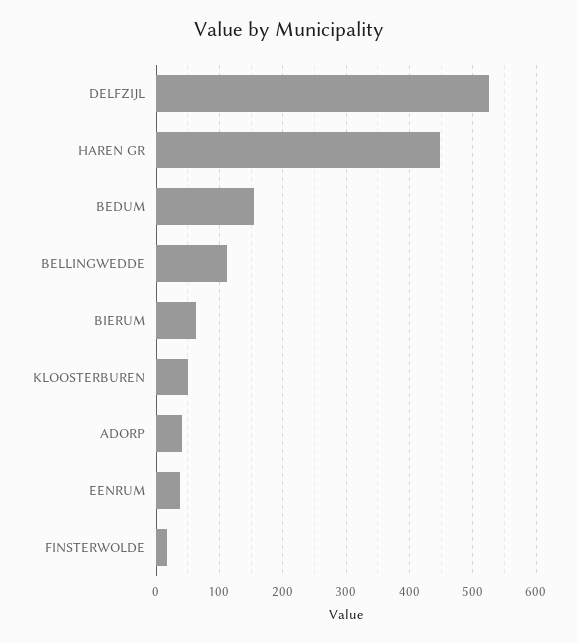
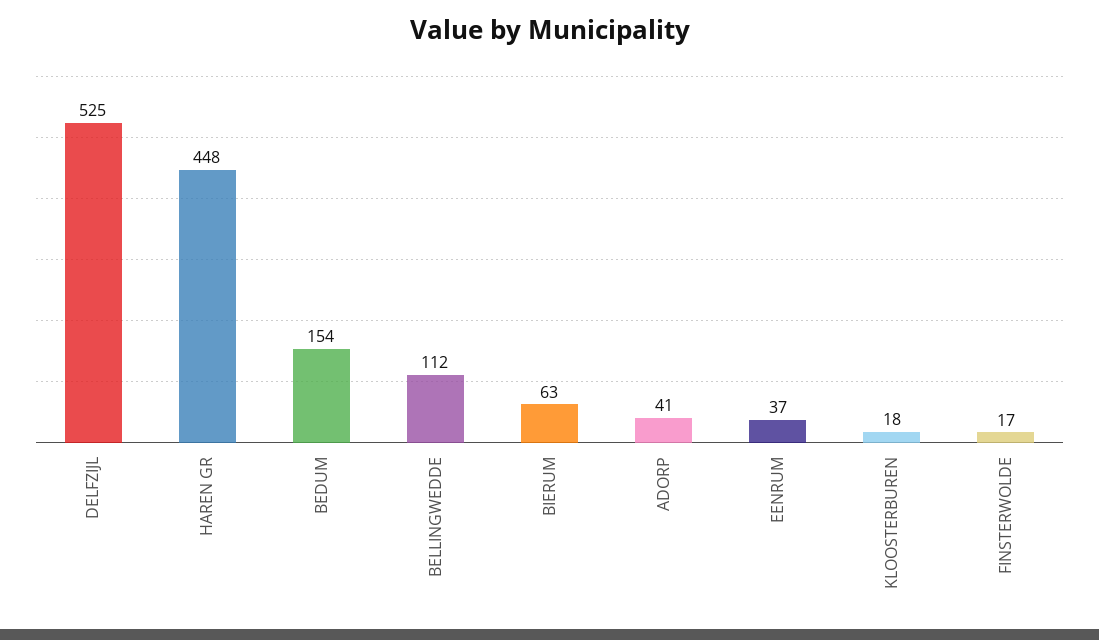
  {
    "DELFZIJL": 525,
    "HAREN GR": 448,
    "BEDUM": 154,
    "BELLINGWEDDE": 112,
    "BIERUM": 63,
-   "KLOOSTERBUREN": 50,
+   "KLOOSTERBUREN": 18,
    "ADORP": 41,
    "EENRUM": 37,
    "FINSTERWOLDE": 17
  }

